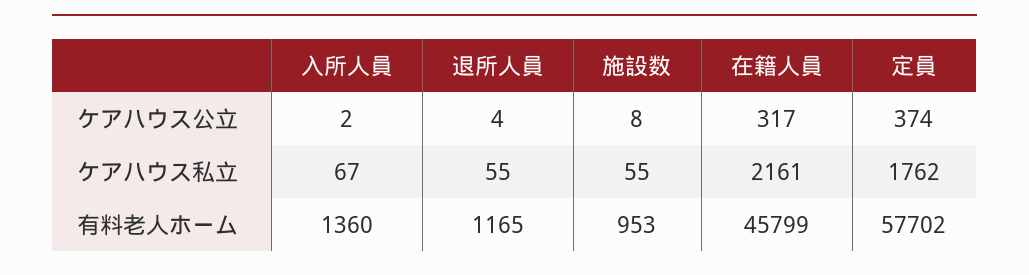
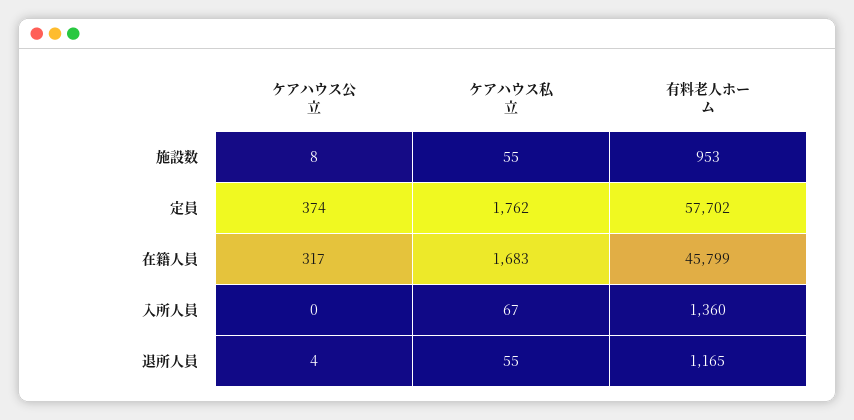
  {
    "入所人員": {
-     "ケアハウス公立": 2,
+     "ケアハウス公立": 0,
      "ケアハウス私立": 67,
      "有料老人ホーム": 1360
    },
    "退所人員": {
      "ケアハウス公立": 4,
      "ケアハウス私立": 55,
      "有料老人ホーム": 1165
    },
    "施設数": {
      "ケアハウス公立": 8,
      "ケアハウス私立": 55,
      "有料老人ホーム": 953
    },
    "在籍人員": {
      "ケアハウス公立": 317,
-     "ケアハウス私立": 2161,
+     "ケアハウス私立": 1683,
      "有料老人ホーム": 45799
    },
    "定員": {
      "ケアハウス公立": 374,
      "ケアハウス私立": 1762,
      "有料老人ホーム": 57702
    }
  }

